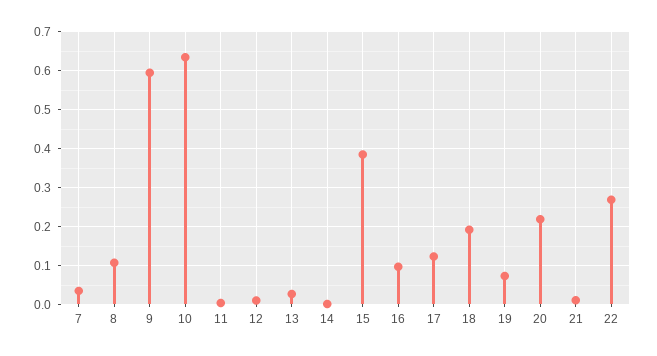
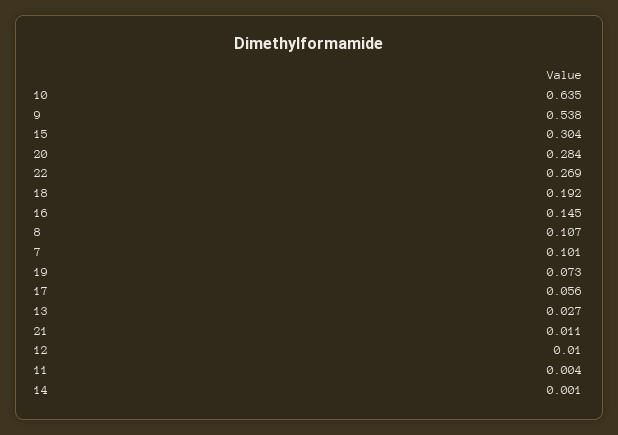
  {
-   "7": 0.04,
+   "7": 0.101,
    "8": 0.107,
-   "9": 0.6,
+   "9": 0.538,
    "10": 0.635,
    "11": 0.004,
    "12": 0.01,
    "13": 0.027,
    "14": 0.001,
-   "15": 0.38,
+   "15": 0.304,
-   "16": 0.1,
+   "16": 0.145,
-   "17": 0.12,
+   "17": 0.056,
    "18": 0.192,
    "19": 0.073,
-   "20": 0.22,
+   "20": 0.284,
    "21": 0.011,
    "22": 0.269
  }

